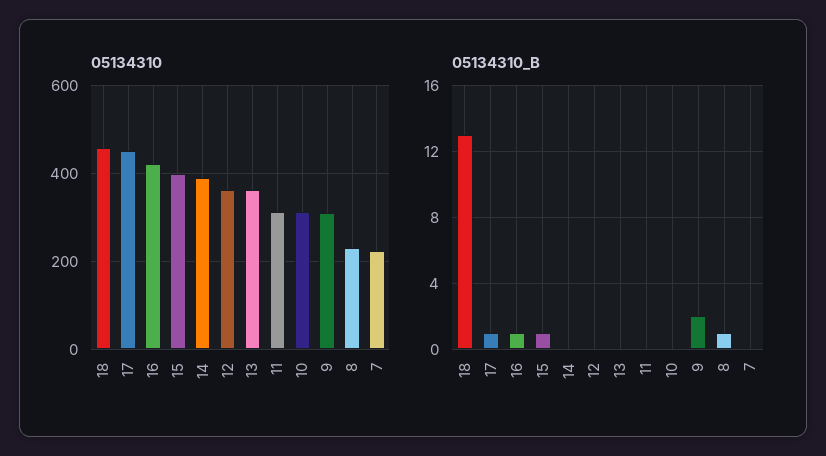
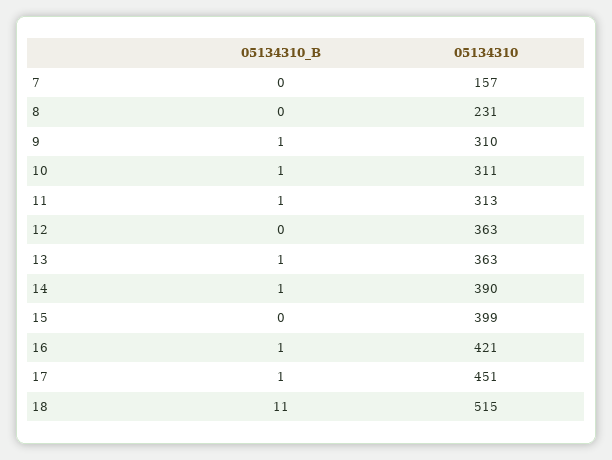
  {
    "05134310": {
-     "18": 460,
+     "18": 515,
      "17": 451,
      "16": 421,
      "15": 399,
      "14": 390,
      "12": 363,
      "13": 363,
      "11": 313,
      "10": 311,
      "9": 310,
      "8": 231,
-     "7": 220
+     "7": 157
    },
    "05134310_B": {
-     "18": 13,
+     "18": 11,
      "17": 1,
      "16": 1,
-     "15": 1,
+     "15": 0,
-     "14": 0,
+     "14": 1,
      "12": 0,
-     "13": 0,
+     "13": 1,
-     "11": 0,
+     "11": 1,
-     "10": 0,
+     "10": 1,
-     "9": 2,
+     "9": 1,
-     "8": 1,
+     "8": 0,
      "7": 0
    }
  }

